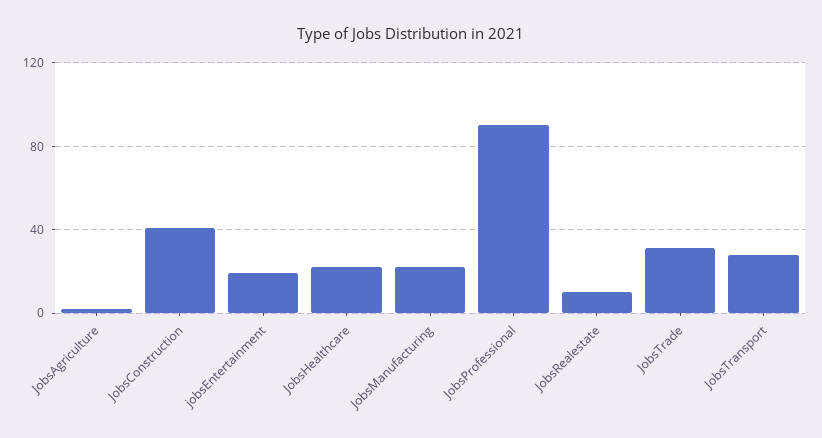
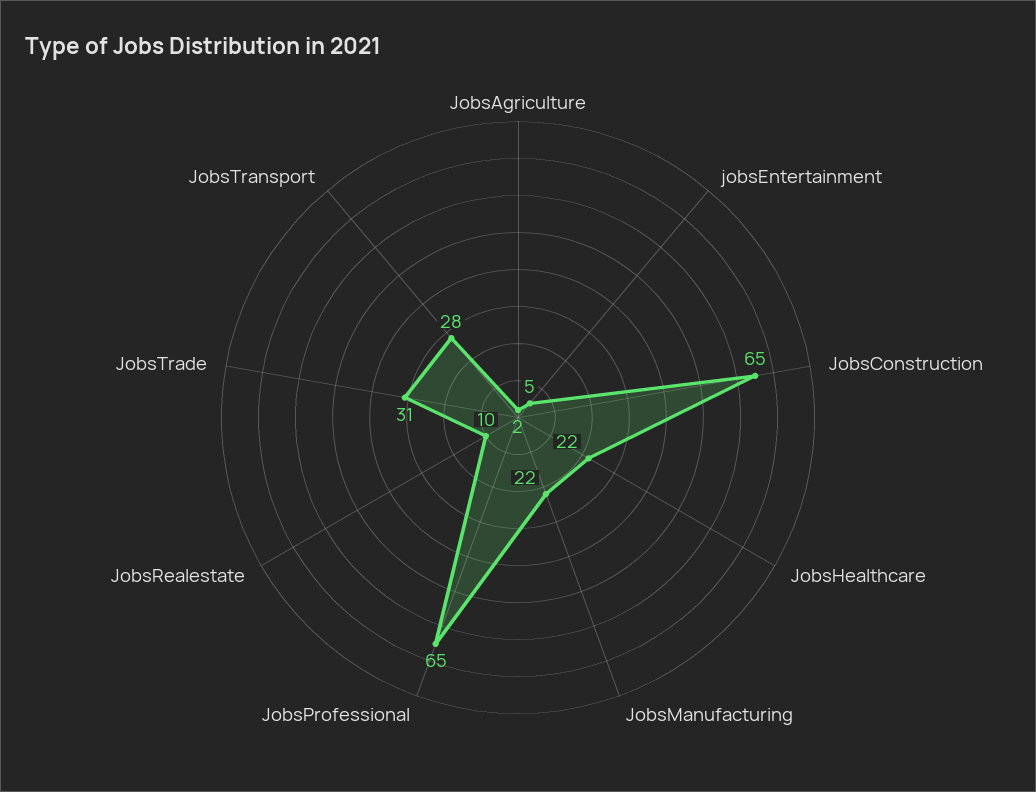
  {
    "JobsAgriculture": 2,
-   "JobsConstruction": 40,
+   "JobsConstruction": 65,
-   "jobsEntertainment": 20,
+   "jobsEntertainment": 5,
    "JobsHealthcare": 22,
    "JobsManufacturing": 22,
-   "JobsProfessional": 90,
+   "JobsProfessional": 65,
    "JobsRealestate": 10,
    "JobsTrade": 31,
    "JobsTransport": 28
  }

